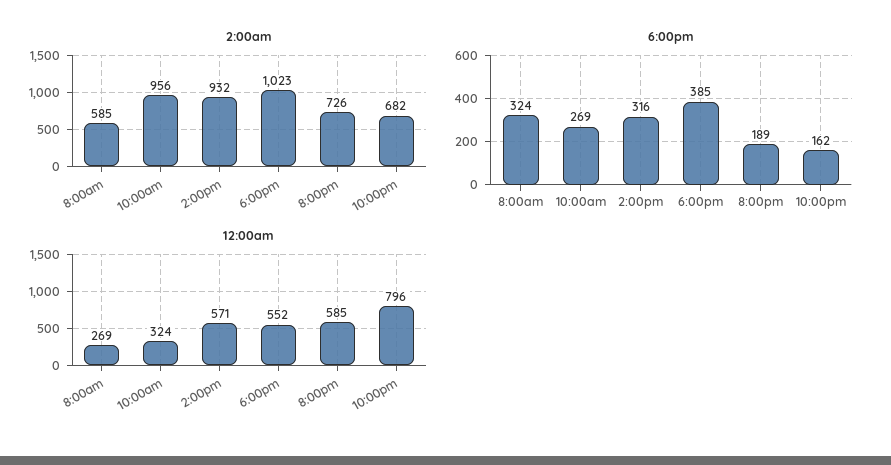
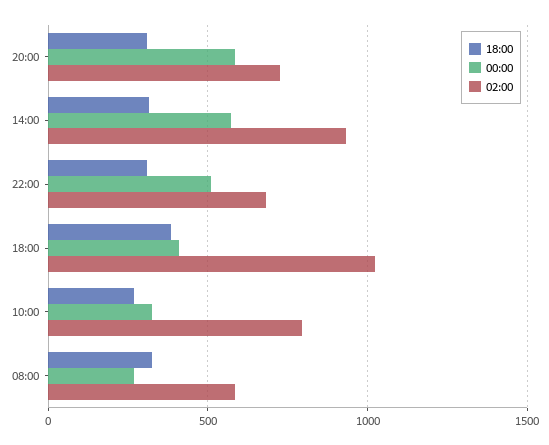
  {
    "2:00am": {
      "8:00am": 585,
-     "10:00am": 956,
+     "10:00am": 800,
      "2:00pm": 932,
      "6:00pm": 1023,
      "8:00pm": 726,
      "10:00pm": 682
    },
    "6:00pm": {
      "8:00am": 324,
      "10:00am": 269,
      "2:00pm": 316,
      "6:00pm": 385,
-     "8:00pm": 189,
+     "8:00pm": 300,
-     "10:00pm": 162
+     "10:00pm": 300
    },
    "12:00am": {
      "8:00am": 269,
      "10:00am": 324,
      "2:00pm": 571,
-     "6:00pm": 552,
+     "6:00pm": 400,
      "8:00pm": 585,
-     "10:00pm": 796
+     "10:00pm": 500
    }
  }

